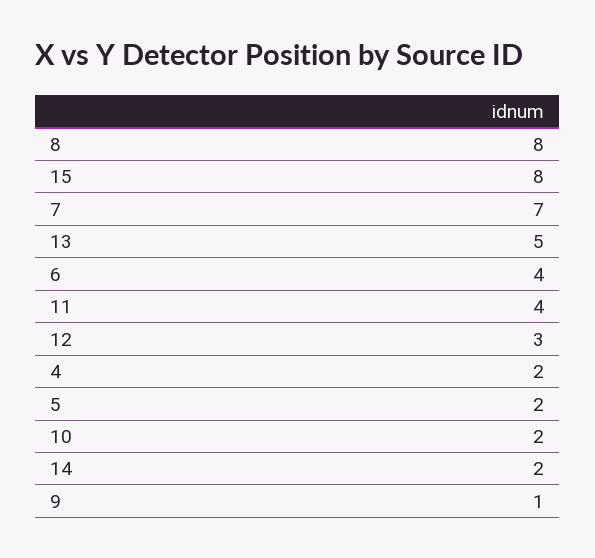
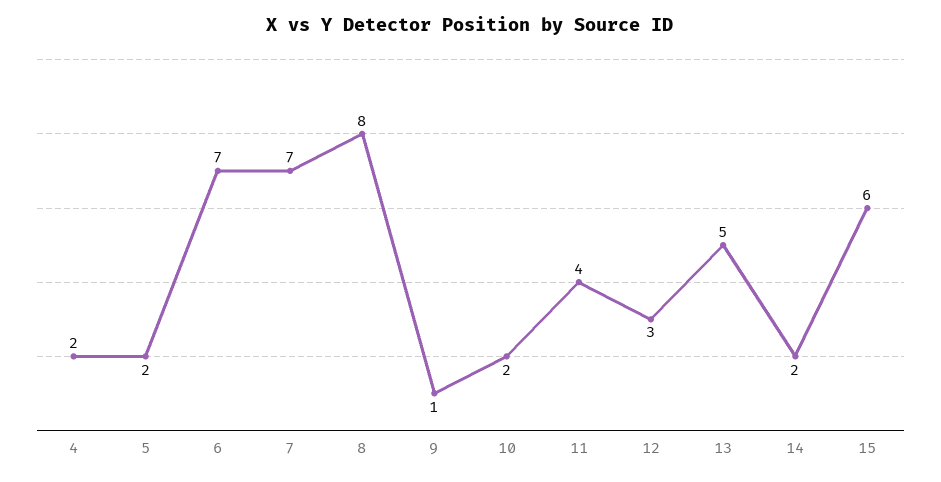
  {
    "8": 8,
-   "15": 8,
+   "15": 6,
    "7": 7,
    "13": 5,
-   "6": 4,
+   "6": 7,
    "11": 4,
    "12": 3,
    "4": 2,
    "5": 2,
    "10": 2,
    "14": 2,
    "9": 1
  }

